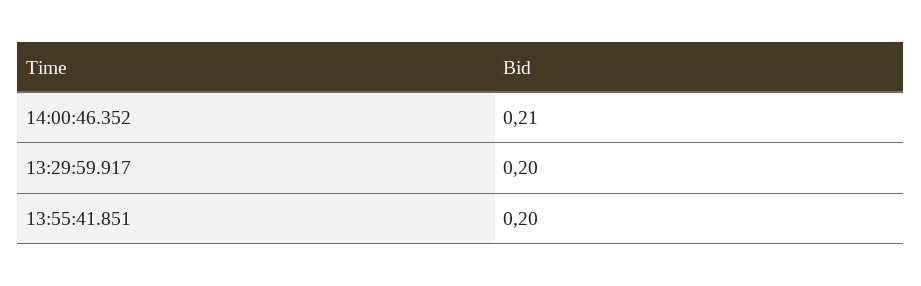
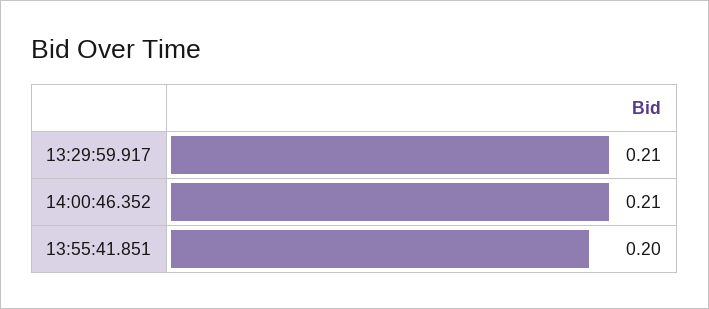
  {
    "14:00:46.352": 0.21,
-   "13:29:59.917": 0.2,
+   "13:29:59.917": 0.21,
    "13:55:41.851": 0.2
  }

